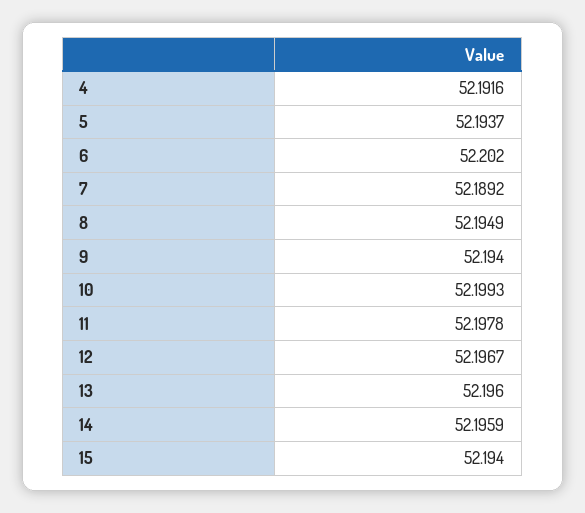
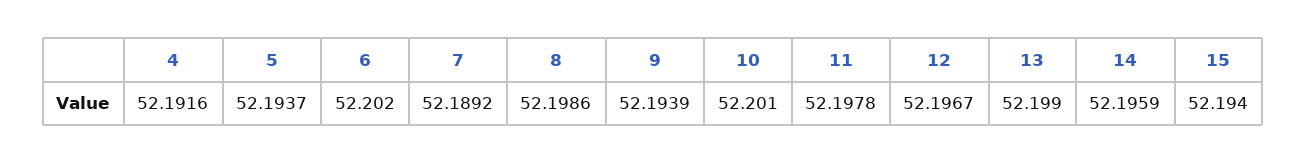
  {
    "4": 52.1916,
    "5": 52.1937,
    "6": 52.202,
    "7": 52.1892,
-   "8": 52.1949,
+   "8": 52.1986,
-   "9": 52.194,
+   "9": 52.1939,
-   "10": 52.1993,
+   "10": 52.201,
    "11": 52.1978,
    "12": 52.1967,
-   "13": 52.196,
+   "13": 52.199,
    "14": 52.1959,
    "15": 52.194
  }

